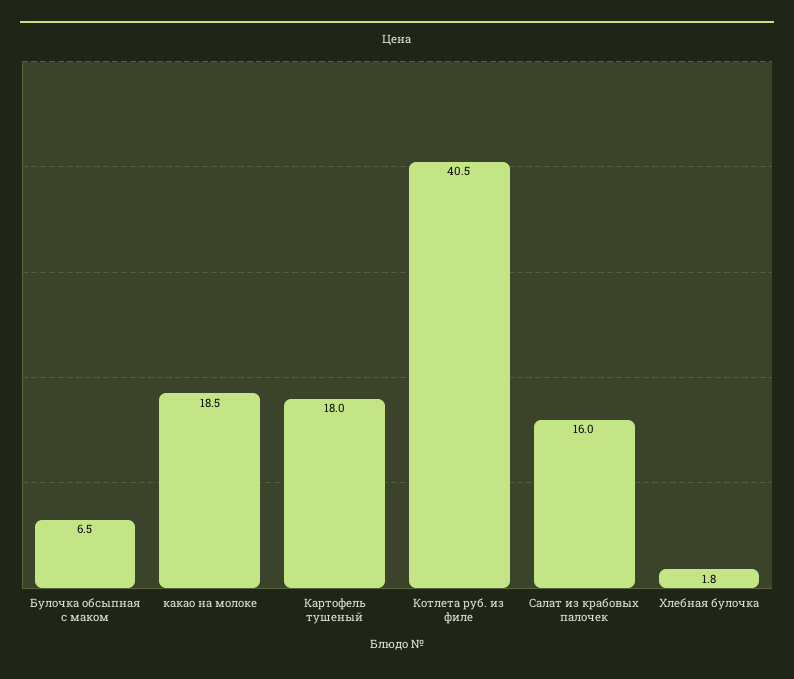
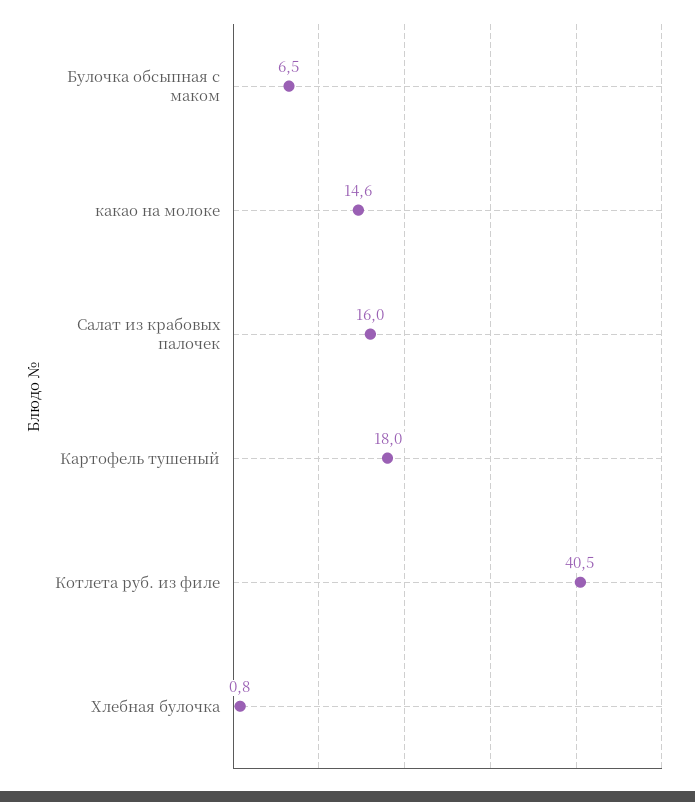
  {
    "Булочка обсыпная с маком": 6.5,
-   "какао на молоке": 18.5,
+   "какао на молоке": 14.6,
    "Картофель тушеный": 18,
    "Котлета руб. из филе": 40.5,
    "Салат из крабовых палочек": 16,
-   "Хлебная булочка": 1.8
+   "Хлебная булочка": 0.8
  }

